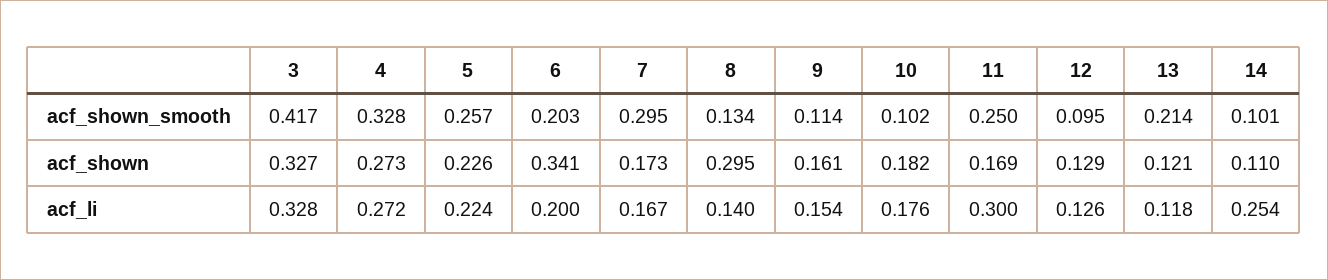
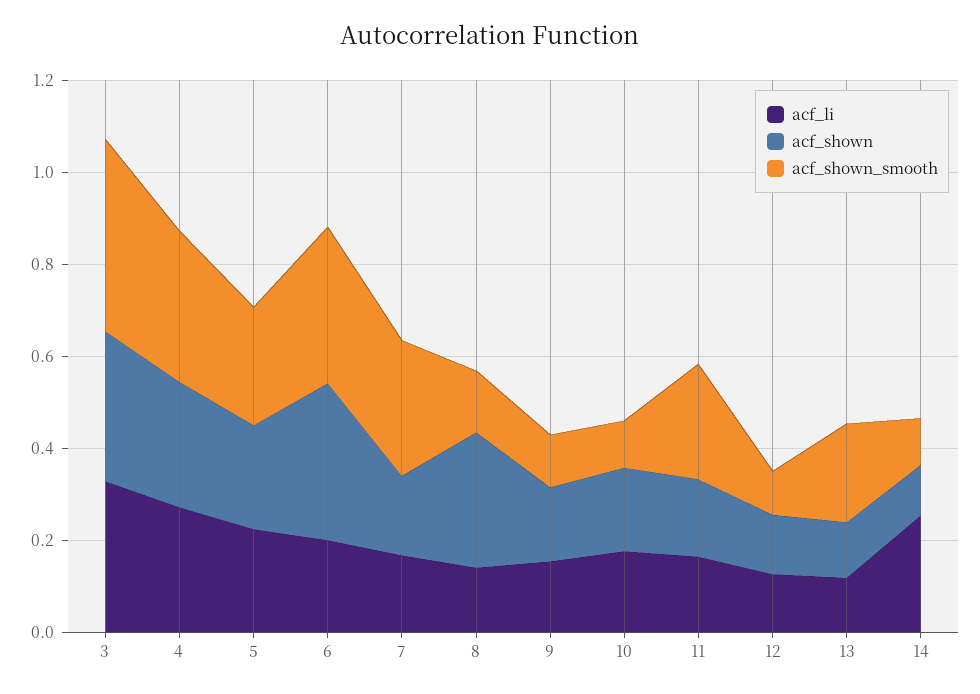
  {
    "acf_shown_smooth": {
      "3": 0.417,
      "4": 0.328,
      "5": 0.257,
-     "6": 0.203,
+     "6": 0.35,
      "7": 0.295,
      "8": 0.134,
      "9": 0.114,
      "10": 0.102,
      "11": 0.25,
      "12": 0.095,
      "13": 0.214,
      "14": 0.101
    },
    "acf_shown": {
      "3": 0.327,
      "4": 0.273,
      "5": 0.226,
      "6": 0.341,
      "7": 0.173,
      "8": 0.295,
      "9": 0.161,
      "10": 0.182,
      "11": 0.169,
      "12": 0.129,
      "13": 0.121,
      "14": 0.11
    },
    "acf_li": {
      "3": 0.328,
      "4": 0.272,
      "5": 0.224,
      "6": 0.2,
      "7": 0.167,
      "8": 0.14,
      "9": 0.154,
      "10": 0.176,
-     "11": 0.3,
+     "11": 0.15,
      "12": 0.126,
      "13": 0.118,
      "14": 0.254
    }
  }

